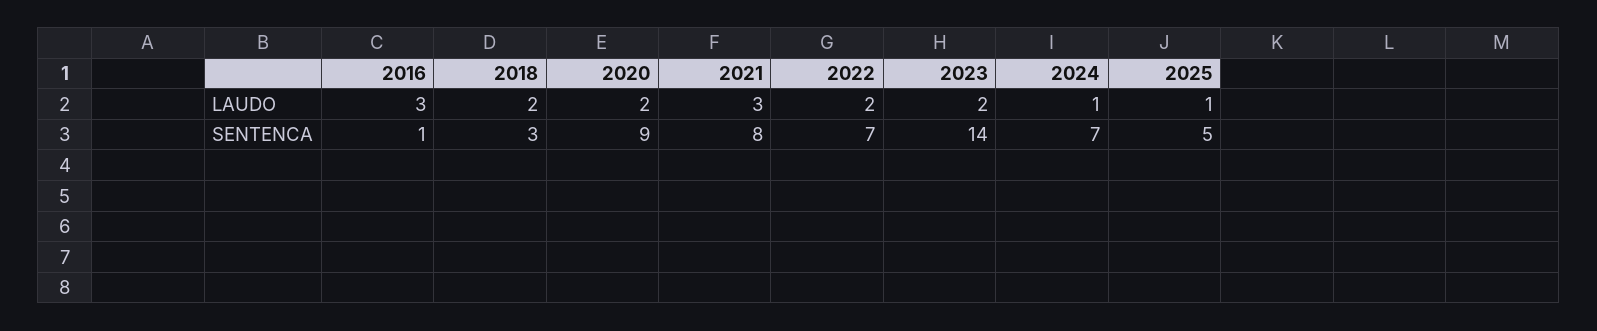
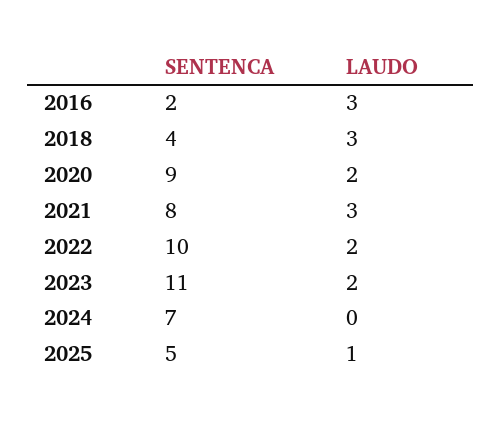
  {
    "2016": {
      "LAUDO": 3,
-     "SENTENCA": 1
+     "SENTENCA": 2
    },
    "2018": {
-     "LAUDO": 2,
+     "LAUDO": 3,
-     "SENTENCA": 3
+     "SENTENCA": 4
    },
    "2020": {
      "LAUDO": 2,
      "SENTENCA": 9
    },
    "2021": {
      "LAUDO": 3,
      "SENTENCA": 8
    },
    "2022": {
      "LAUDO": 2,
-     "SENTENCA": 7
+     "SENTENCA": 10
    },
    "2023": {
      "LAUDO": 2,
-     "SENTENCA": 14
+     "SENTENCA": 11
    },
    "2024": {
-     "LAUDO": 1,
+     "LAUDO": 0,
      "SENTENCA": 7
    },
    "2025": {
      "LAUDO": 1,
      "SENTENCA": 5
    }
  }

